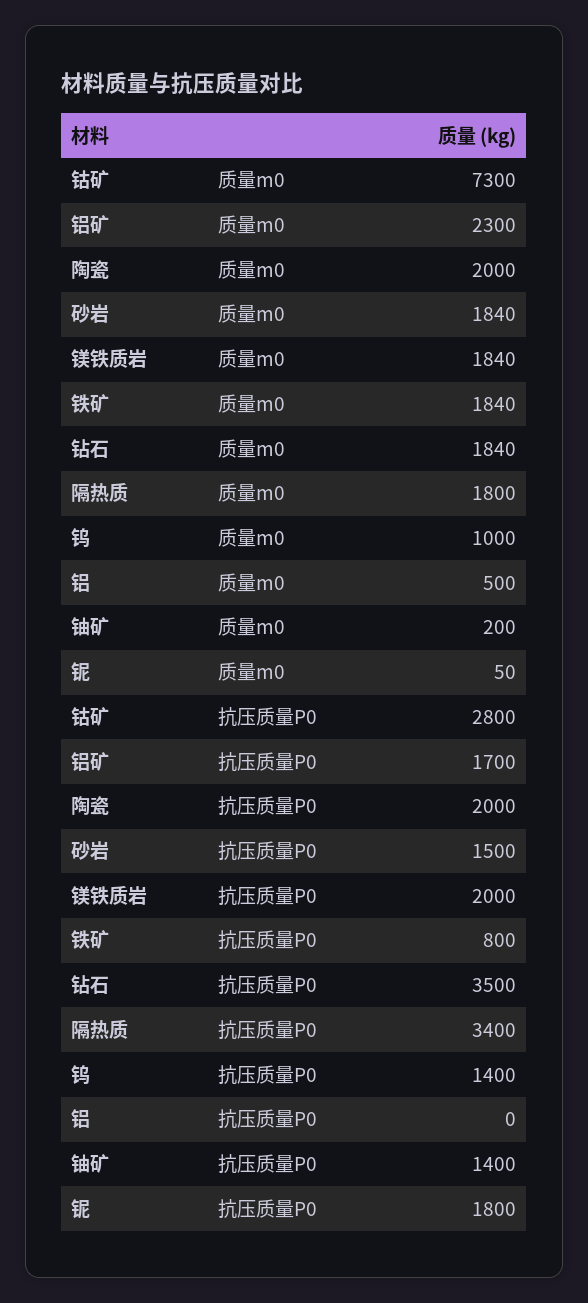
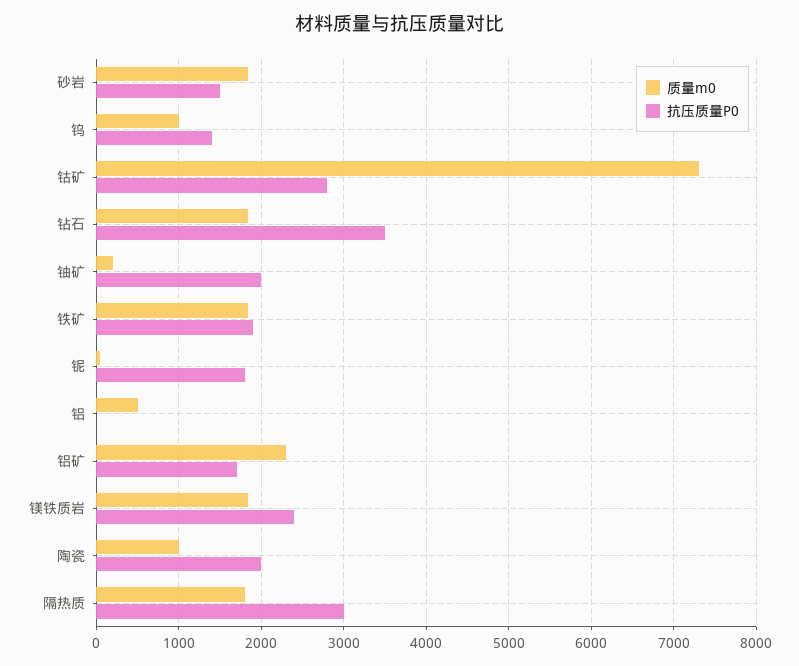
  {
    "质量m0": {
      "钴矿": 7300,
      "铝矿": 2300,
-     "陶瓷": 2000,
+     "陶瓷": 1000,
      "砂岩": 1840,
      "镁铁质岩": 1840,
      "铁矿": 1840,
      "钻石": 1840,
      "隔热质": 1800,
      "钨": 1000,
      "铝": 500,
      "铀矿": 200,
      "铌": 50
    },
    "抗压质量P0": {
      "钴矿": 2800,
      "铝矿": 1700,
      "陶瓷": 2000,
      "砂岩": 1500,
-     "镁铁质岩": 2000,
+     "镁铁质岩": 2400,
-     "铁矿": 800,
+     "铁矿": 1900,
      "钻石": 3500,
-     "隔热质": 3400,
+     "隔热质": 3000,
      "钨": 1400,
      "铝": 0,
-     "铀矿": 1400,
+     "铀矿": 2000,
      "铌": 1800
    }
  }

